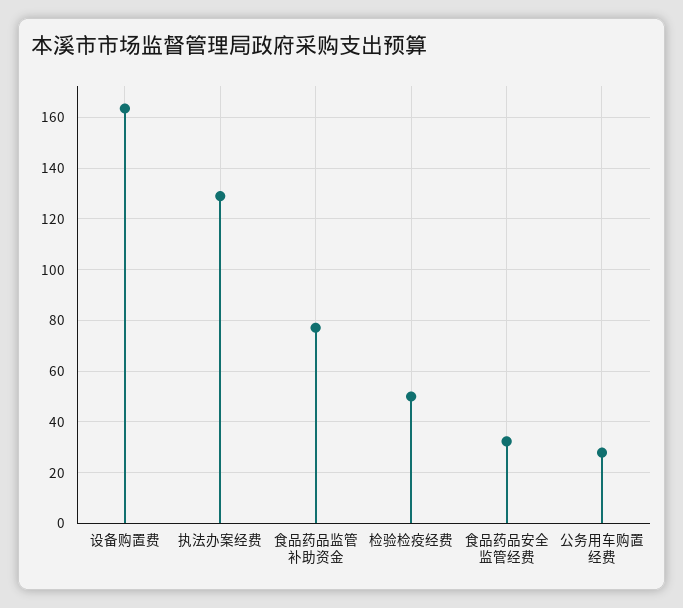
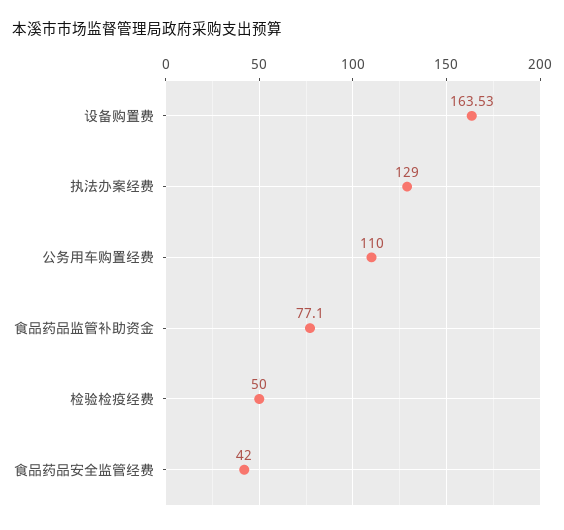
  {
    "设备购置费": 163.53,
    "执法办案经费": 129,
    "食品药品监管补助资金": 77.1,
    "检验检疫经费": 50,
-   "食品药品安全监管经费": 32.5,
+   "食品药品安全监管经费": 42,
-   "公务用车购置经费": 27.5
+   "公务用车购置经费": 110
  }

